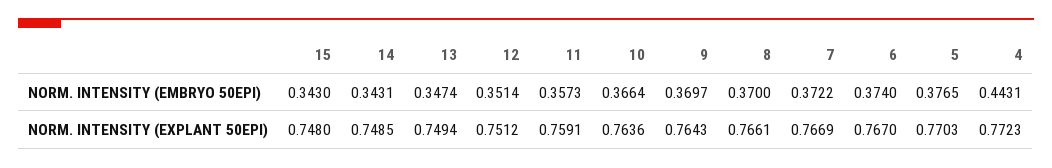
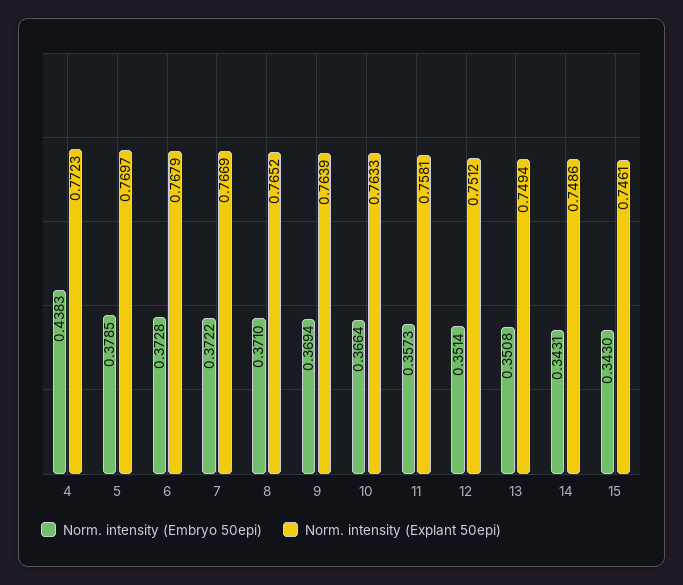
  {
    "NORM. INTENSITY (EMBRYO 50EPI)": {
      "15": 0.343,
      "14": 0.3431,
-     "13": 0.3474,
+     "13": 0.3508,
      "12": 0.3514,
      "11": 0.3573,
      "10": 0.3664,
-     "9": 0.3697,
+     "9": 0.3694,
-     "8": 0.37,
+     "8": 0.371,
      "7": 0.3722,
-     "6": 0.374,
+     "6": 0.3728,
-     "5": 0.3765,
+     "5": 0.3785,
-     "4": 0.4431
+     "4": 0.4383
    },
    "NORM. INTENSITY (EXPLANT 50EPI)": {
-     "15": 0.748,
+     "15": 0.7461,
-     "14": 0.7485,
+     "14": 0.7486,
      "13": 0.7494,
      "12": 0.7512,
-     "11": 0.7591,
+     "11": 0.7581,
-     "10": 0.7636,
+     "10": 0.7633,
-     "9": 0.7643,
+     "9": 0.7639,
-     "8": 0.7661,
+     "8": 0.7652,
      "7": 0.7669,
-     "6": 0.767,
+     "6": 0.7679,
-     "5": 0.7703,
+     "5": 0.7697,
      "4": 0.7723
    }
  }

